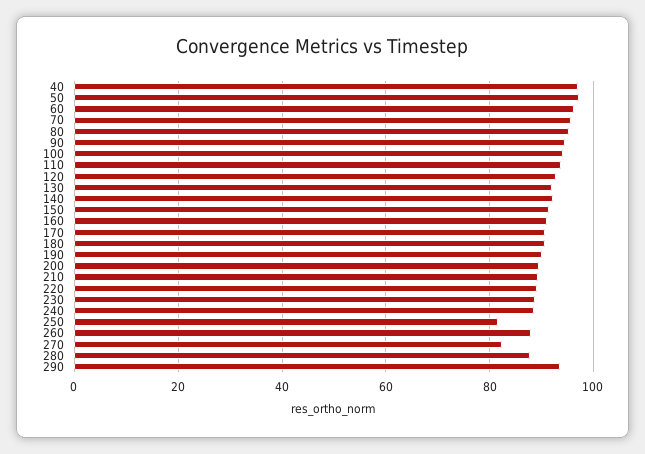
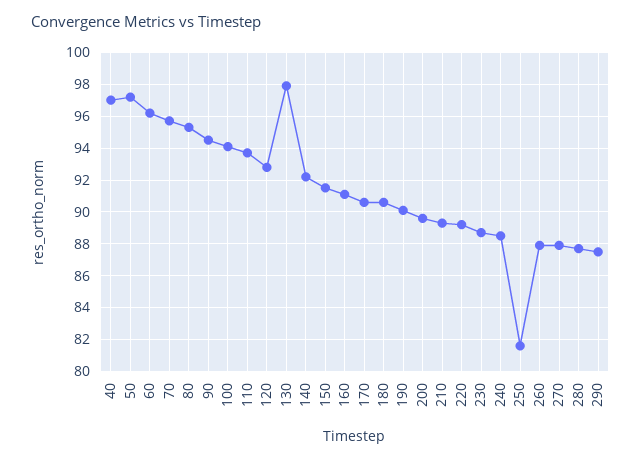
  {
    "40": 97,
    "50": 97,
    "60": 96,
    "70": 95.5,
    "80": 95.5,
    "90": 94.5,
    "100": 94,
    "110": 93.5,
    "120": 93,
-   "130": 92,
+   "130": 98,
    "140": 92,
    "150": 91.5,
    "160": 91,
    "170": 90.5,
    "180": 90.5,
    "190": 90,
    "200": 89.5,
    "210": 89.5,
    "220": 89,
    "230": 88.5,
    "240": 88.5,
    "250": 81.5,
    "260": 88,
-   "270": 82,
+   "270": 88,
    "280": 87.5,
-   "290": 94
+   "290": 87.5
  }

